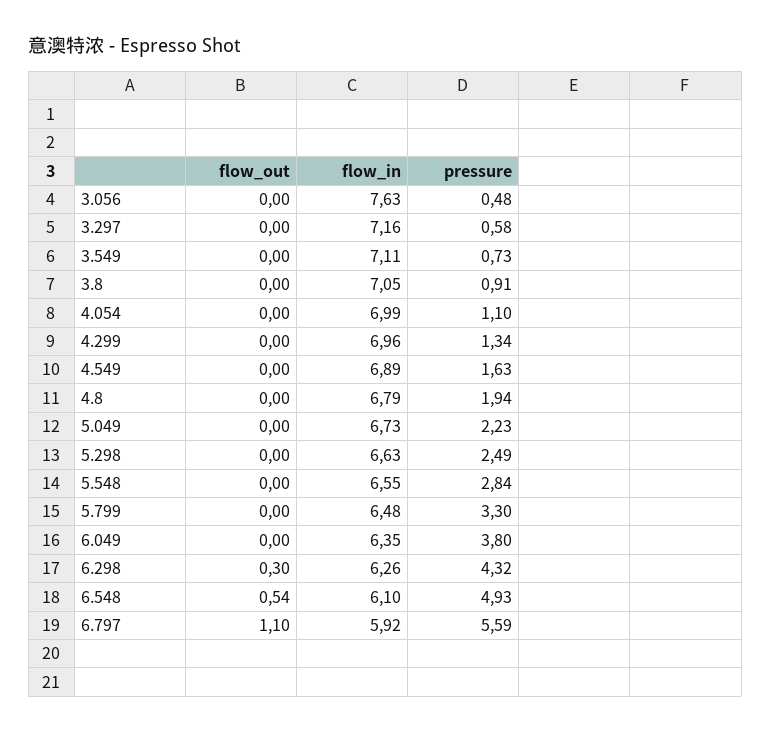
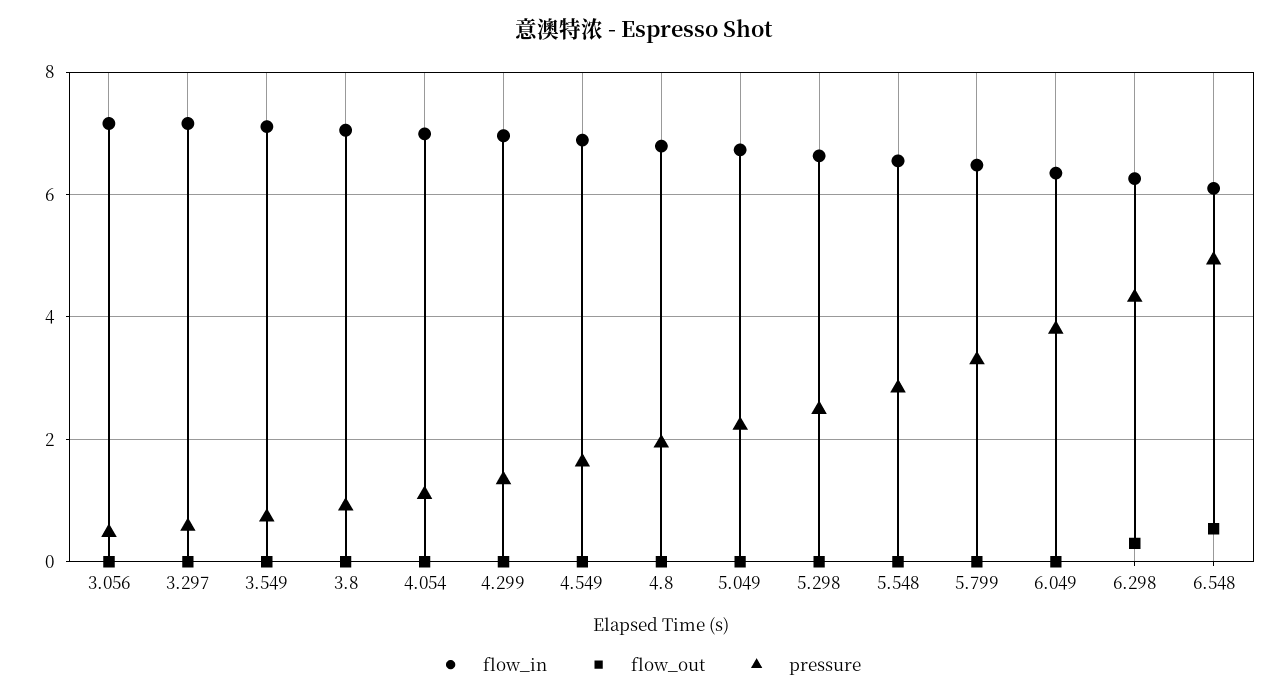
  {
    "flow_out": {
      "3.056": 0,
      "3.297": 0,
      "3.549": 0,
      "3.8": 0,
      "4.054": 0,
      "4.299": 0,
      "4.549": 0,
      "4.8": 0,
      "5.049": 0,
      "5.298": 0,
      "5.548": 0,
      "5.799": 0,
      "6.049": 0,
      "6.298": 0.3,
-     "6.548": 0.54,
+     "6.548": 0.54
-     "6.797": 1.1
    },
    "flow_in": {
-     "3.056": 7.63,
+     "3.056": 7.2,
      "3.297": 7.16,
      "3.549": 7.11,
      "3.8": 7.05,
      "4.054": 6.99,
      "4.299": 6.96,
      "4.549": 6.89,
      "4.8": 6.79,
      "5.049": 6.73,
      "5.298": 6.63,
      "5.548": 6.55,
      "5.799": 6.48,
      "6.049": 6.35,
      "6.298": 6.26,
-     "6.548": 6.1,
+     "6.548": 6.1
-     "6.797": 5.92
    },
    "pressure": {
      "3.056": 0.48,
      "3.297": 0.58,
      "3.549": 0.73,
      "3.8": 0.91,
      "4.054": 1.1,
      "4.299": 1.34,
      "4.549": 1.63,
      "4.8": 1.94,
      "5.049": 2.23,
      "5.298": 2.49,
      "5.548": 2.84,
      "5.799": 3.3,
      "6.049": 3.8,
      "6.298": 4.32,
-     "6.548": 4.93,
+     "6.548": 4.93
-     "6.797": 5.59
    }
  }

